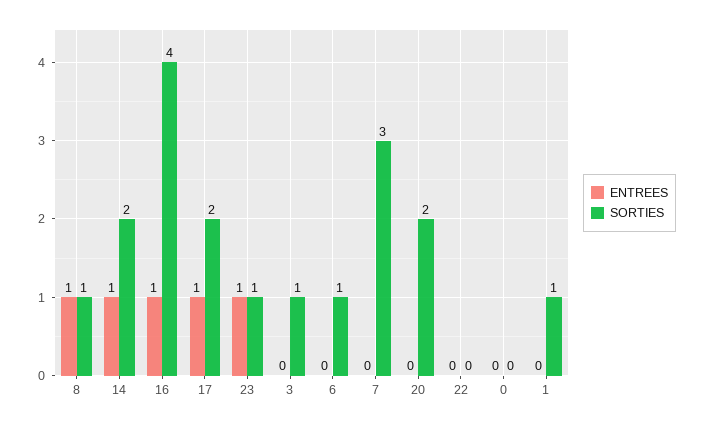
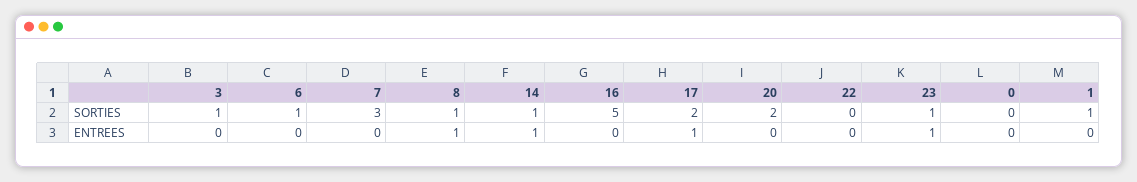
  {
    "ENTREES": {
      "8": 1,
      "14": 1,
-     "16": 1,
+     "16": 0,
      "17": 1,
      "23": 1,
      "3": 0,
      "6": 0,
      "7": 0,
      "20": 0,
      "22": 0,
      "0": 0,
      "1": 0
    },
    "SORTIES": {
      "8": 1,
-     "14": 2,
+     "14": 1,
-     "16": 4,
+     "16": 5,
      "17": 2,
      "23": 1,
      "3": 1,
      "6": 1,
      "7": 3,
      "20": 2,
      "22": 0,
      "0": 0,
      "1": 1
    }
  }

